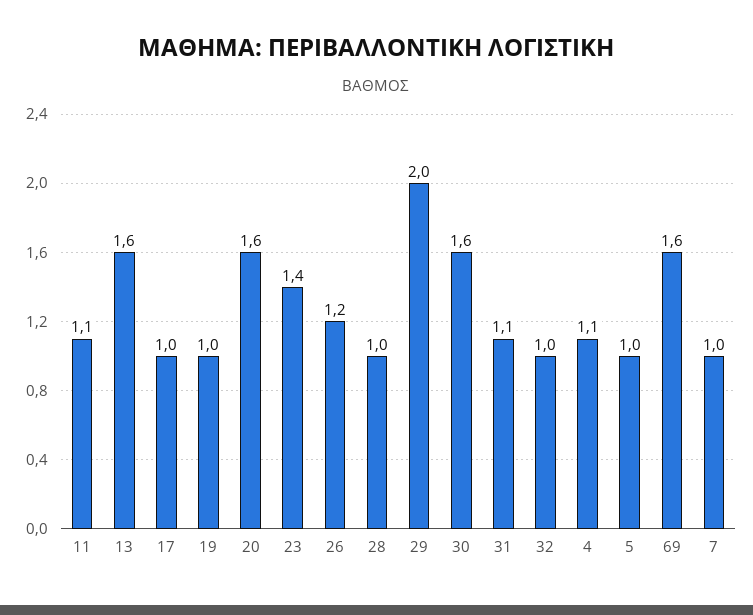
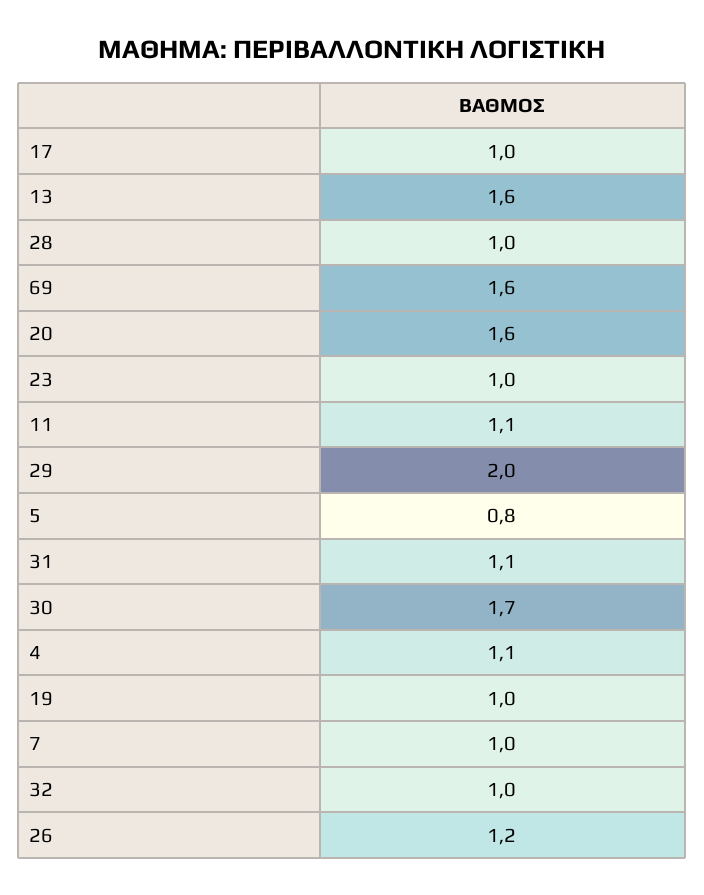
  {
    "11": 1.1,
    "13": 1.6,
    "17": 1,
    "19": 1,
    "20": 1.6,
-   "23": 1.4,
+   "23": 1,
    "26": 1.2,
    "28": 1,
    "29": 2,
-   "30": 1.6,
+   "30": 1.7,
    "31": 1.1,
    "32": 1,
    "4": 1.1,
-   "5": 1,
+   "5": 0.8,
    "69": 1.6,
    "7": 1
  }

